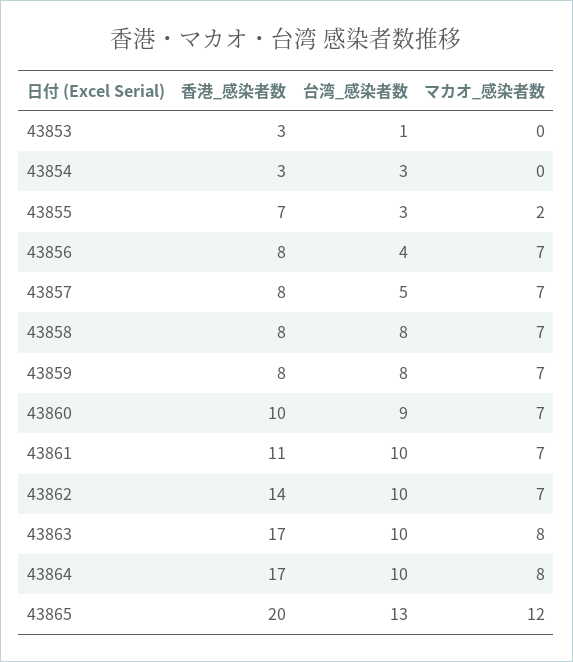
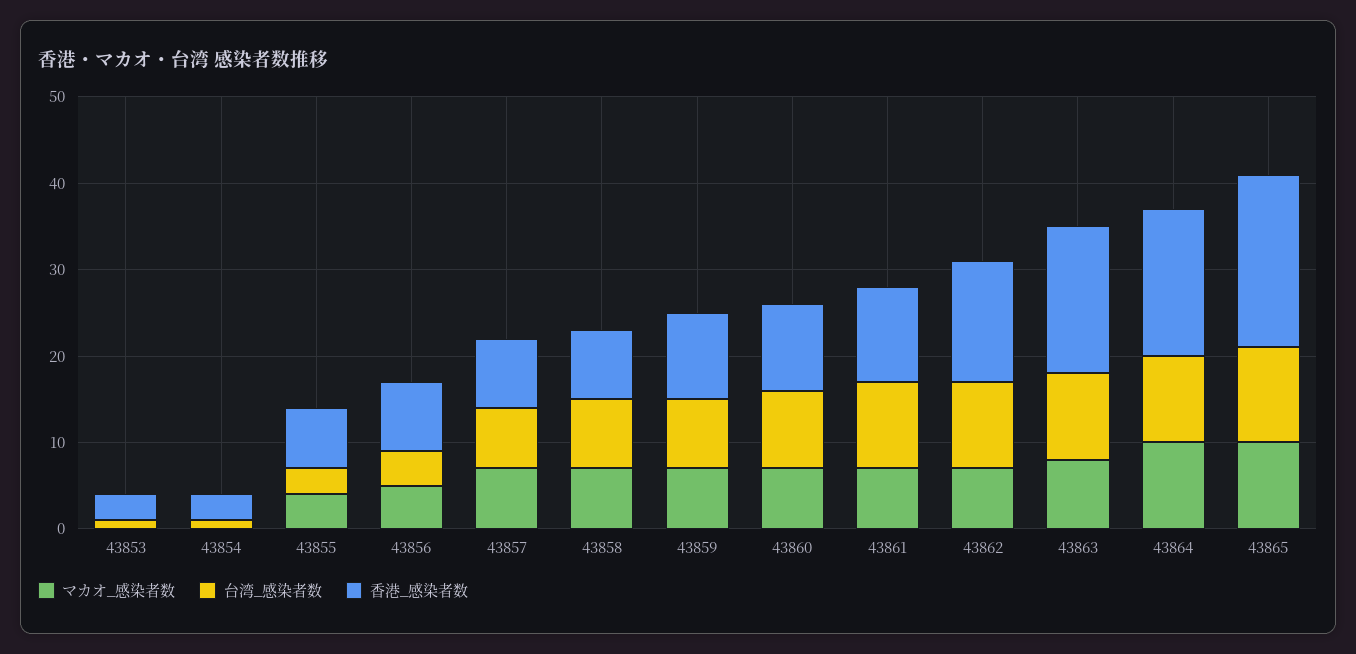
  {
    "香港_感染者数": {
      "43853": 3,
      "43854": 3,
      "43855": 7,
      "43856": 8,
      "43857": 8,
      "43858": 8,
-     "43859": 8,
+     "43859": 10,
      "43860": 10,
      "43861": 11,
      "43862": 14,
      "43863": 17,
      "43864": 17,
      "43865": 20
    },
    "台湾_感染者数": {
      "43853": 1,
-     "43854": 3,
+     "43854": 1,
      "43855": 3,
      "43856": 4,
-     "43857": 5,
+     "43857": 7,
      "43858": 8,
      "43859": 8,
      "43860": 9,
      "43861": 10,
      "43862": 10,
      "43863": 10,
      "43864": 10,
-     "43865": 13
+     "43865": 11
    },
    "マカオ_感染者数": {
      "43853": 0,
      "43854": 0,
-     "43855": 2,
+     "43855": 4,
-     "43856": 7,
+     "43856": 5,
      "43857": 7,
      "43858": 7,
      "43859": 7,
      "43860": 7,
      "43861": 7,
      "43862": 7,
      "43863": 8,
-     "43864": 8,
+     "43864": 10,
-     "43865": 12
+     "43865": 10
    }
  }

